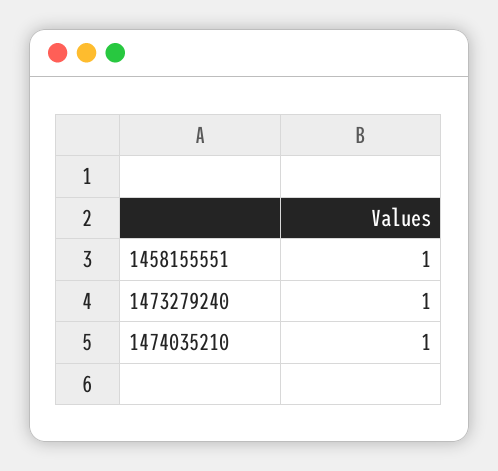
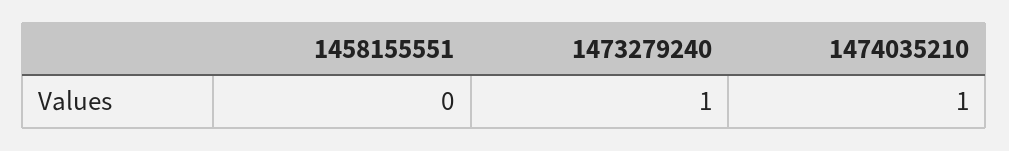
  {
-   "1458155551": 1,
+   "1458155551": 0,
    "1473279240": 1,
    "1474035210": 1
  }

